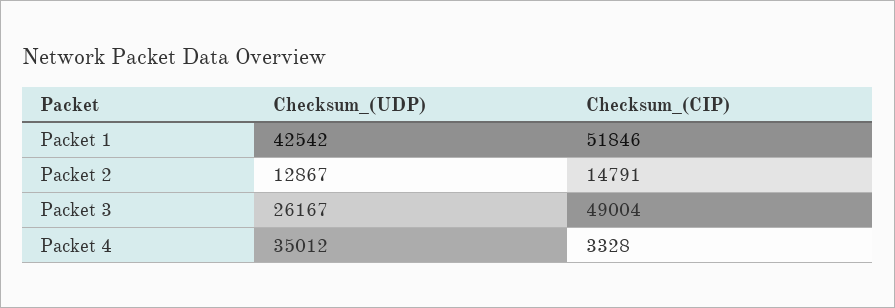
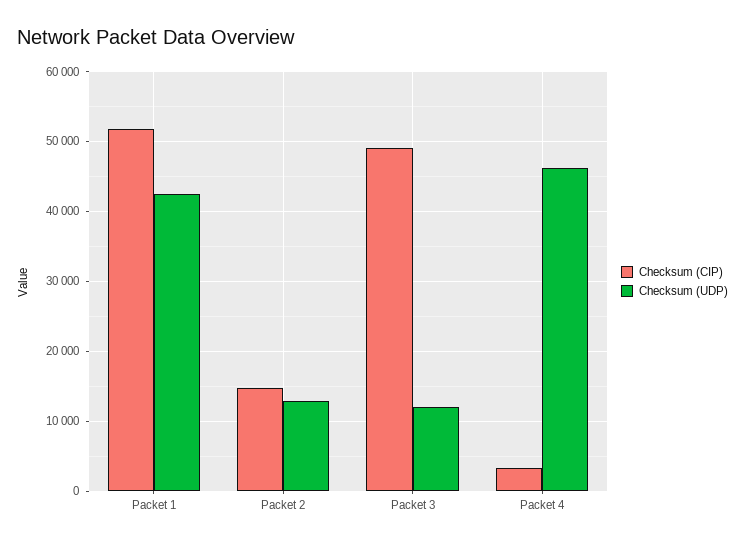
  {
    "Checksum_(UDP)": {
      "Packet 1": 42542,
      "Packet 2": 12867,
-     "Packet 3": 26167,
+     "Packet 3": 12000,
-     "Packet 4": 35012
+     "Packet 4": 46000
    },
    "Checksum_(CIP)": {
      "Packet 1": 51846,
      "Packet 2": 14791,
      "Packet 3": 49004,
      "Packet 4": 3328
    }
  }

